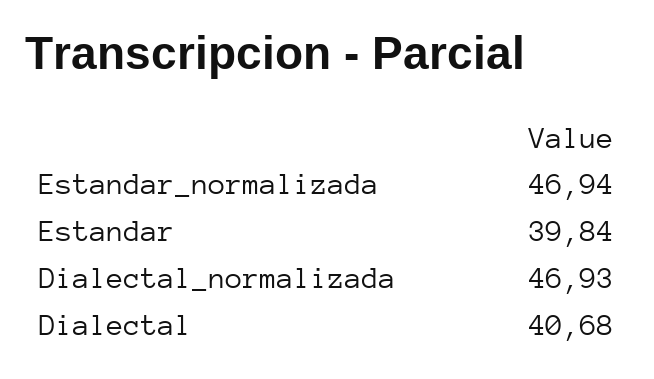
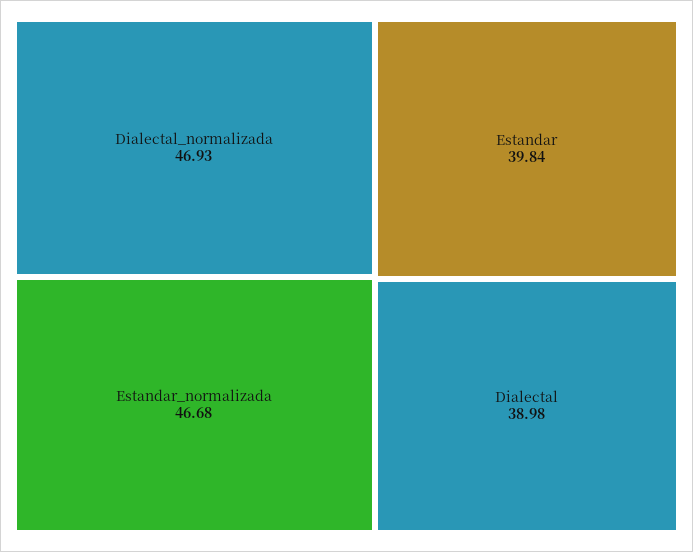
  {
-   "Estandar_normalizada": 46.94,
+   "Estandar_normalizada": 46.68,
    "Estandar": 39.84,
    "Dialectal_normalizada": 46.93,
-   "Dialectal": 40.68
+   "Dialectal": 38.98
  }

